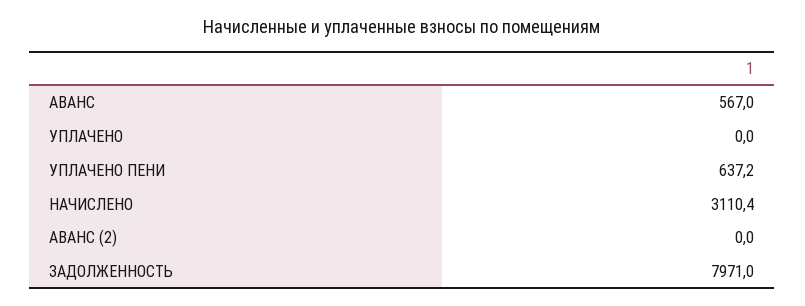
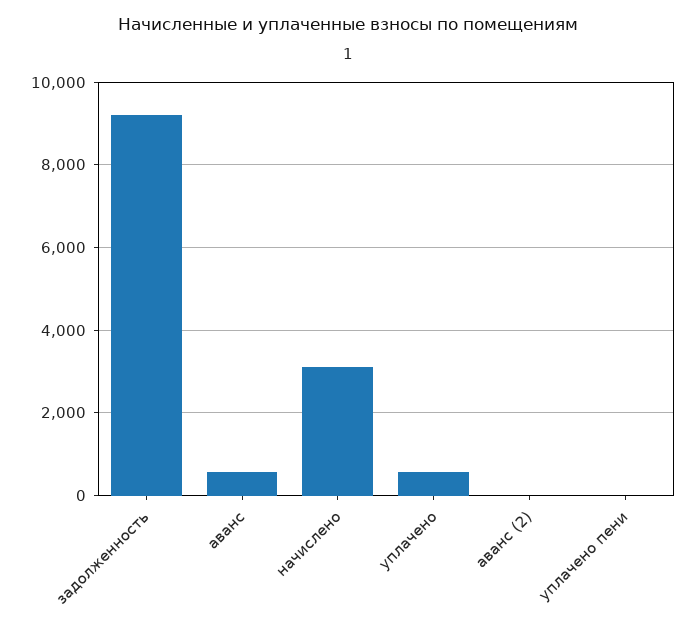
  {
    "АВАНС": 567,
-   "УПЛАЧЕНО": 0,
+   "УПЛАЧЕНО": 600,
-   "УПЛАЧЕНО ПЕНИ": 637.2,
+   "УПЛАЧЕНО ПЕНИ": 0,
    "НАЧИСЛЕНО": 3110.4,
    "АВАНС (2)": 0,
-   "ЗАДОЛЖЕННОСТЬ": 7971
+   "ЗАДОЛЖЕННОСТЬ": 9200
  }

